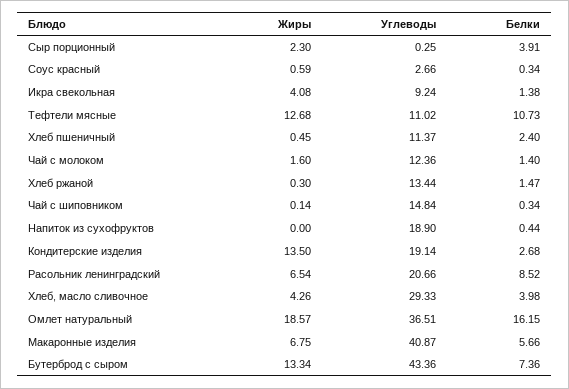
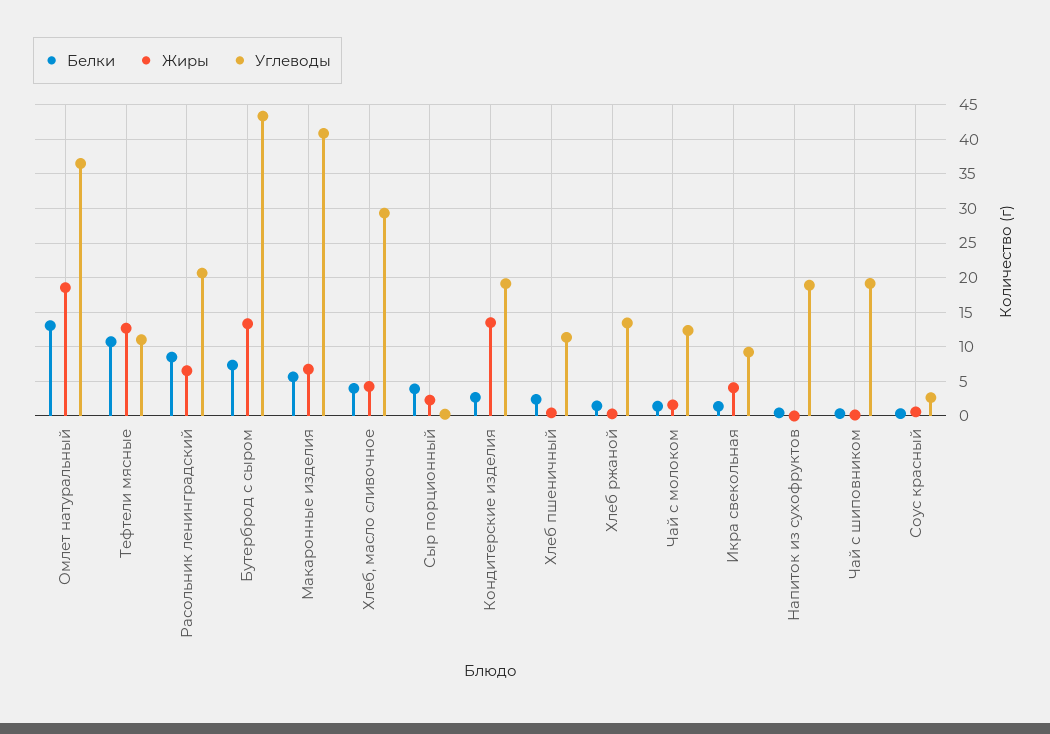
  {
    "Жиры": {
      "Сыр порционный": 2.3,
      "Соус красный": 0.59,
      "Икра свекольная": 4.08,
      "Тефтели мясные": 12.68,
      "Хлеб пшеничный": 0.45,
      "Чай с молоком": 1.6,
      "Хлеб ржаной": 0.3,
      "Чай с шиповником": 0.14,
      "Напиток из сухофруктов": 0,
      "Кондитерские изделия": 13.5,
      "Расольник ленинградский": 6.54,
      "Хлеб, масло сливочное": 4.26,
      "Омлет натуральный": 18.57,
      "Макаронные изделия": 6.75,
      "Бутерброд с сыром": 13.34
    },
    "Углеводы": {
      "Сыр порционный": 0.25,
      "Соус красный": 2.66,
      "Икра свекольная": 9.24,
      "Тефтели мясные": 11.02,
      "Хлеб пшеничный": 11.37,
      "Чай с молоком": 12.36,
      "Хлеб ржаной": 13.44,
-     "Чай с шиповником": 14.84,
+     "Чай с шиповником": 19,
      "Напиток из сухофруктов": 18.9,
      "Кондитерские изделия": 19.14,
      "Расольник ленинградский": 20.66,
      "Хлеб, масло сливочное": 29.33,
      "Омлет натуральный": 36.51,
      "Макаронные изделия": 40.87,
      "Бутерброд с сыром": 43.36
    },
    "Белки": {
      "Сыр порционный": 3.91,
      "Соус красный": 0.34,
      "Икра свекольная": 1.38,
      "Тефтели мясные": 10.73,
      "Хлеб пшеничный": 2.4,
      "Чай с молоком": 1.4,
      "Хлеб ржаной": 1.47,
      "Чай с шиповником": 0.34,
      "Напиток из сухофруктов": 0.44,
      "Кондитерские изделия": 2.68,
      "Расольник ленинградский": 8.52,
      "Хлеб, масло сливочное": 3.98,
-     "Омлет натуральный": 16.15,
+     "Омлет натуральный": 13,
      "Макаронные изделия": 5.66,
      "Бутерброд с сыром": 7.36
    }
  }

